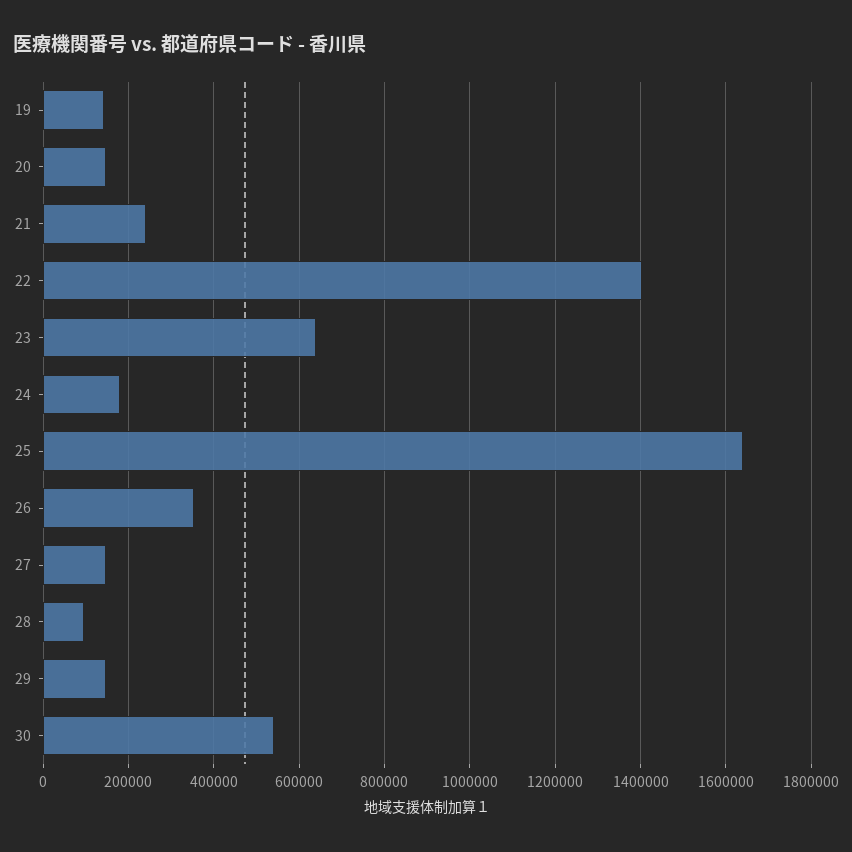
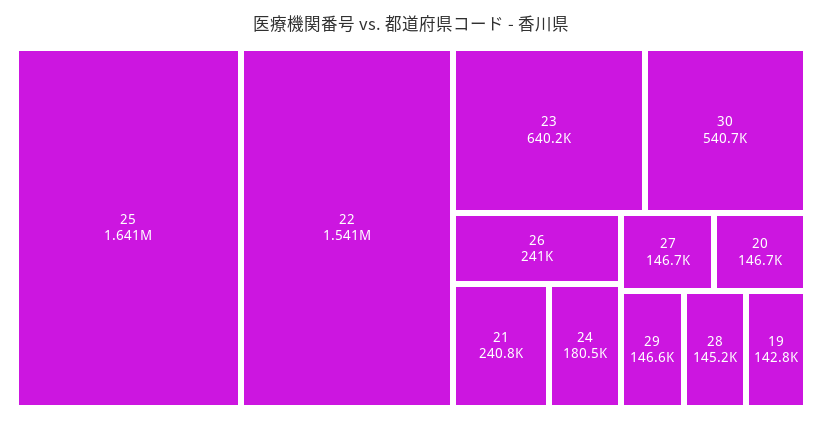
  {
    "19": 142800,
    "20": 146700,
    "21": 240800,
-   "22": 1400000,
+   "22": 1541000,
    "23": 640200,
    "24": 180500,
    "25": 1641000,
-   "26": 360000,
+   "26": 241000,
    "27": 146700,
-   "28": 100000,
+   "28": 145200,
    "29": 146600,
    "30": 540700
  }

